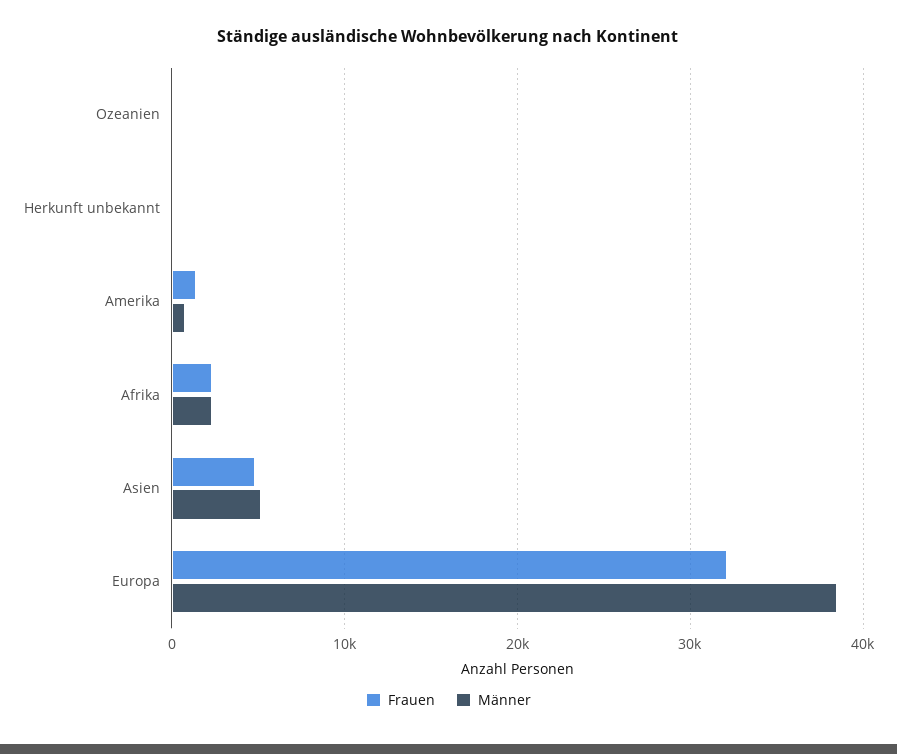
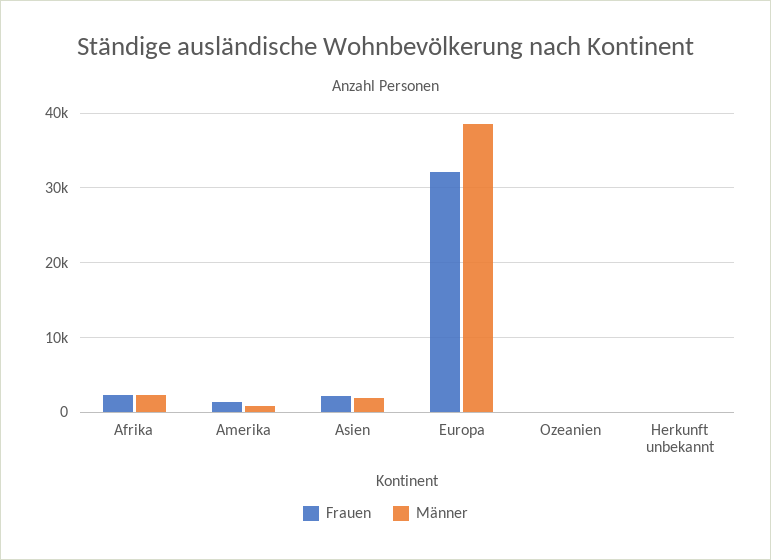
  {
    "Frauen": {
      "Ozeanien": 0,
      "Herkunft unbekannt": 0,
      "Amerika": 1000,
      "Afrika": 2000,
-     "Asien": 5000,
+     "Asien": 2000,
      "Europa": 32000
    },
    "Männer": {
      "Ozeanien": 0,
      "Herkunft unbekannt": 0,
      "Amerika": 1000,
      "Afrika": 2000,
-     "Asien": 5000,
+     "Asien": 2000,
      "Europa": 38000
    }
  }

